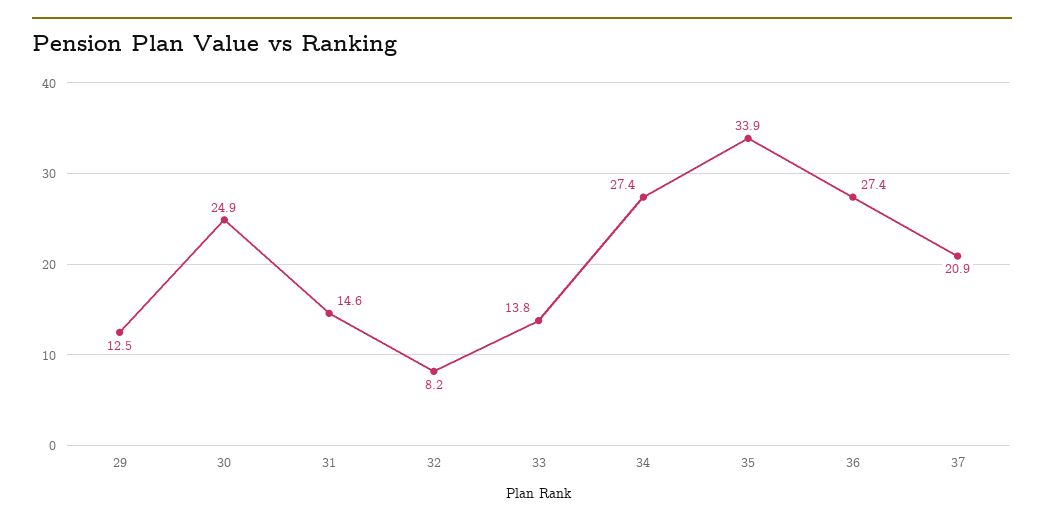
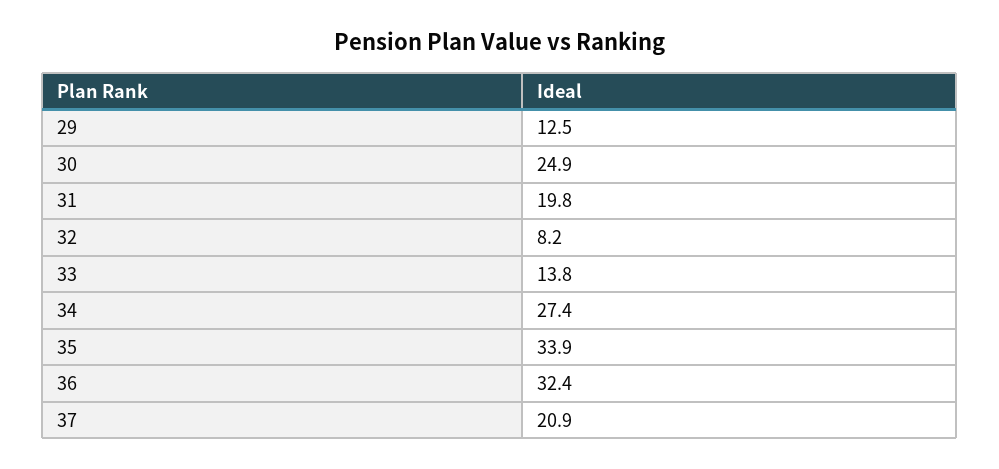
  {
    "29": 12.5,
    "30": 24.9,
-   "31": 14.6,
+   "31": 19.8,
    "32": 8.2,
    "33": 13.8,
    "34": 27.4,
    "35": 33.9,
-   "36": 27.4,
+   "36": 32.4,
    "37": 20.9
  }

